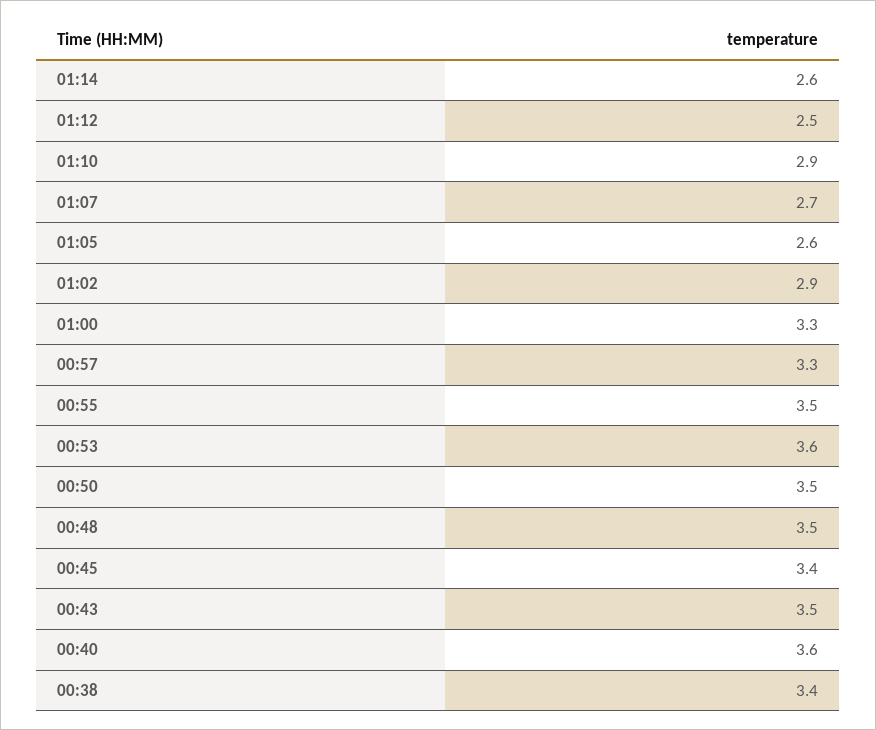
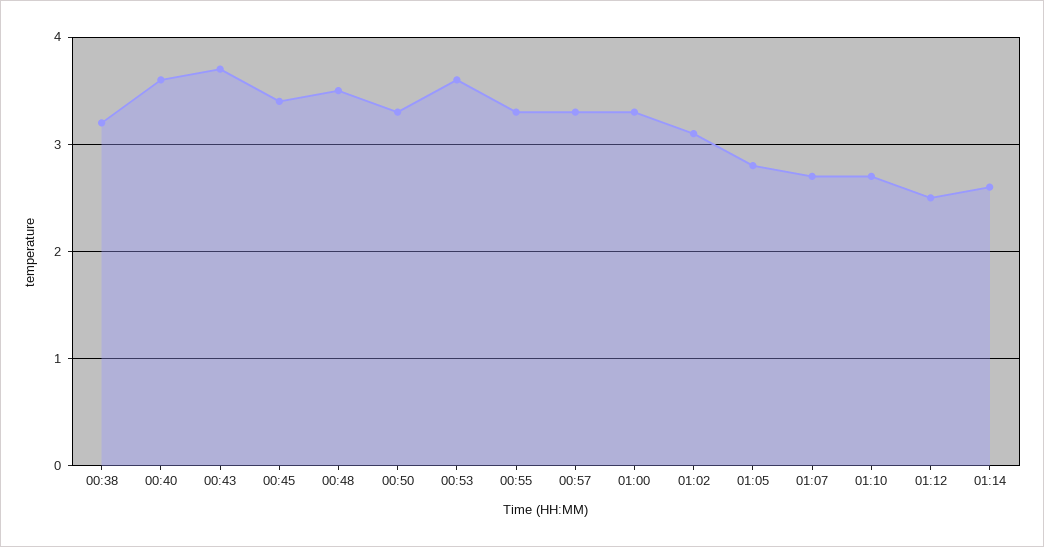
  {
    "01:14": 2.6,
    "01:12": 2.5,
-   "01:10": 2.9,
+   "01:10": 2.7,
    "01:07": 2.7,
-   "01:05": 2.6,
+   "01:05": 2.8,
-   "01:02": 2.9,
+   "01:02": 3.1,
    "01:00": 3.3,
    "00:57": 3.3,
-   "00:55": 3.5,
+   "00:55": 3.3,
    "00:53": 3.6,
-   "00:50": 3.5,
+   "00:50": 3.3,
    "00:48": 3.5,
    "00:45": 3.4,
-   "00:43": 3.5,
+   "00:43": 3.7,
    "00:40": 3.6,
-   "00:38": 3.4
+   "00:38": 3.2
  }

